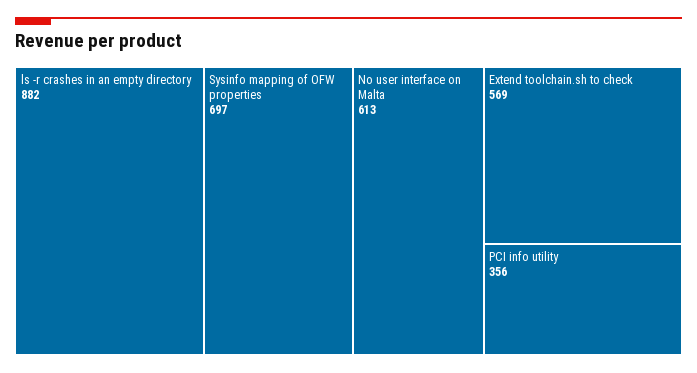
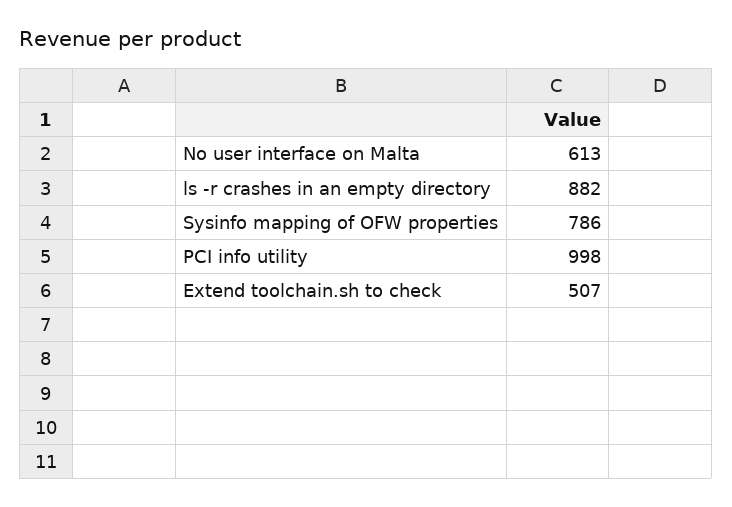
  {
    "ls -r crashes in an empty directory": 882,
-   "Sysinfo mapping of OFW properties": 697,
+   "Sysinfo mapping of OFW properties": 786,
    "No user interface on Malta": 613,
-   "Extend toolchain.sh to check": 569,
+   "Extend toolchain.sh to check": 507,
-   "PCI info utility": 356
+   "PCI info utility": 998
  }

